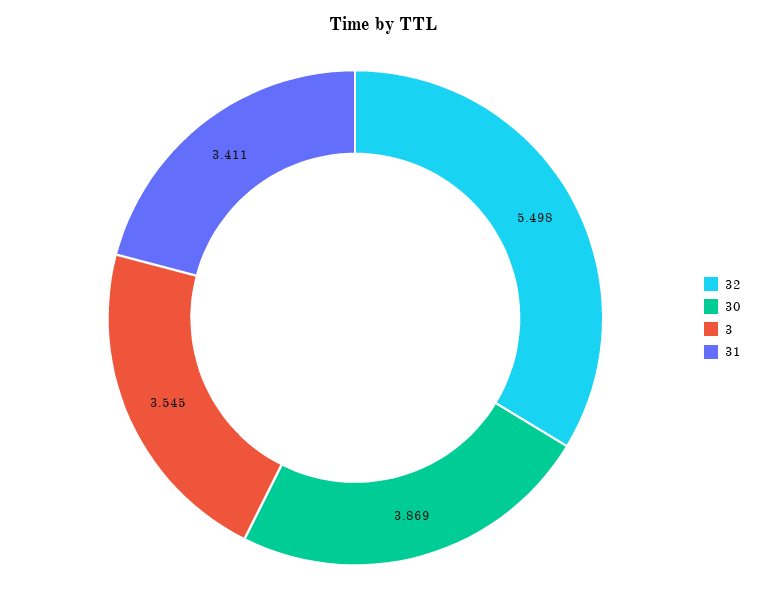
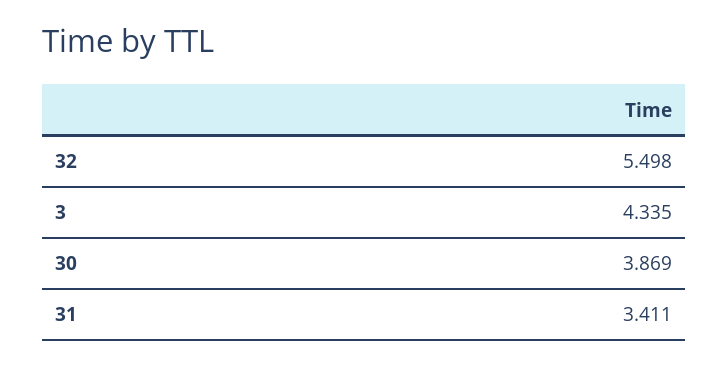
  {
    "32": 5.498,
    "30": 3.869,
-   "3": 3.545,
+   "3": 4.335,
    "31": 3.411
  }

